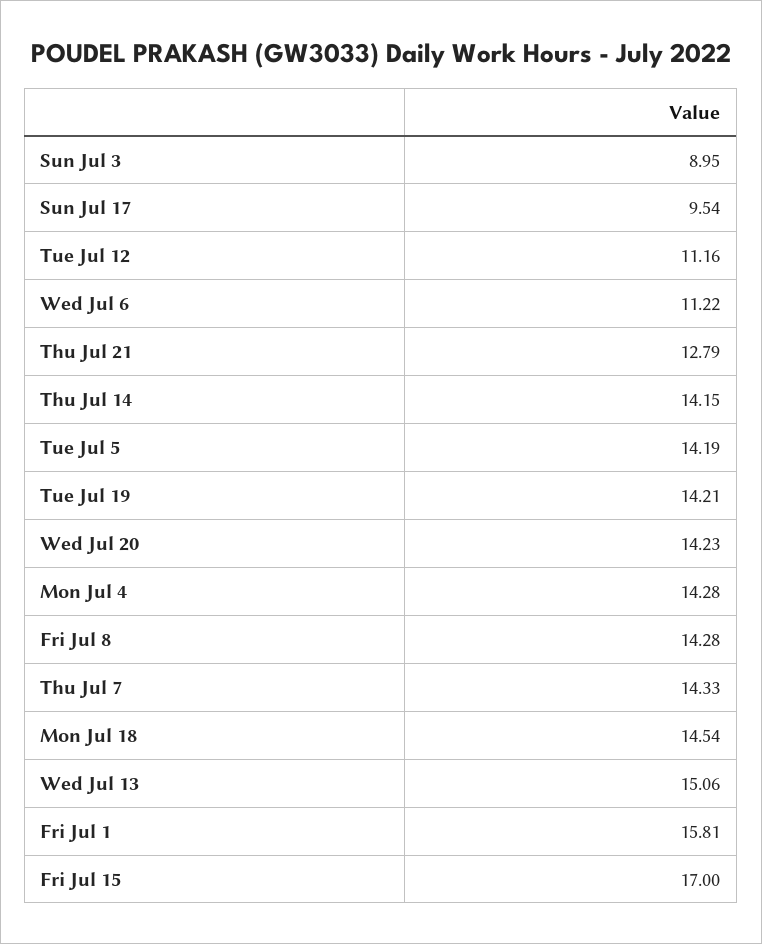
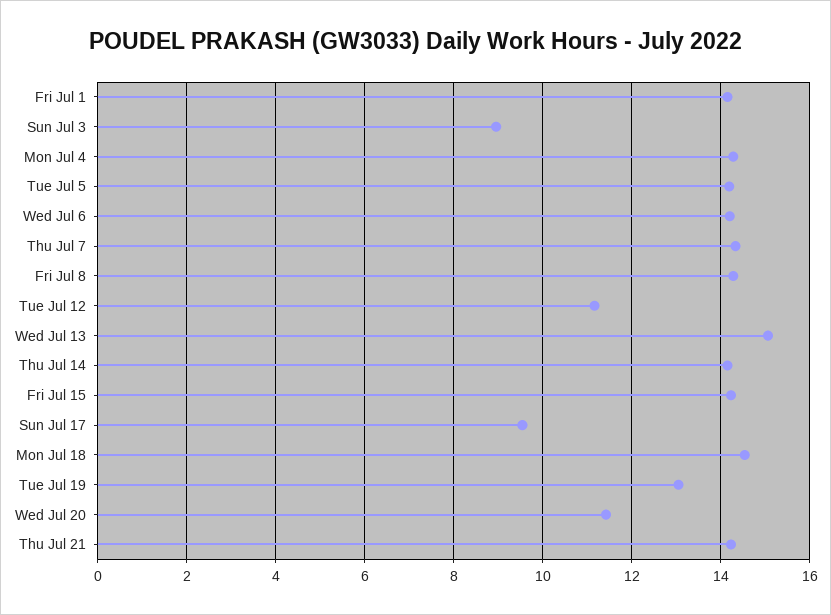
  {
    "Sun Jul 3": 8.95,
    "Sun Jul 17": 9.54,
    "Tue Jul 12": 11.16,
-   "Wed Jul 6": 11.22,
+   "Wed Jul 6": 14.2,
-   "Thu Jul 21": 12.79,
+   "Thu Jul 21": 14.2,
    "Thu Jul 14": 14.15,
    "Tue Jul 5": 14.19,
-   "Tue Jul 19": 14.21,
+   "Tue Jul 19": 13,
-   "Wed Jul 20": 14.23,
+   "Wed Jul 20": 11.4,
    "Mon Jul 4": 14.28,
    "Fri Jul 8": 14.28,
    "Thu Jul 7": 14.33,
    "Mon Jul 18": 14.54,
    "Wed Jul 13": 15.06,
-   "Fri Jul 1": 15.81,
+   "Fri Jul 1": 14.2,
-   "Fri Jul 15": 17
+   "Fri Jul 15": 14.2
  }

